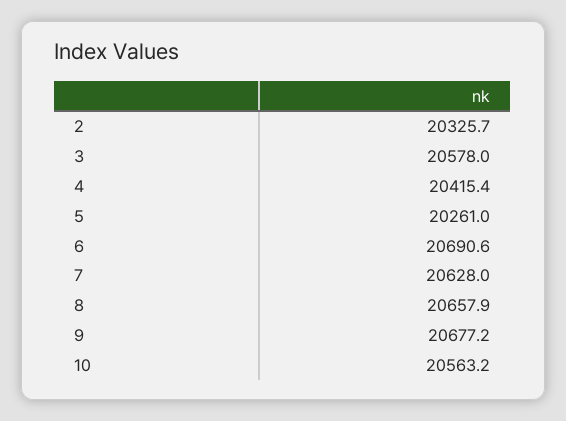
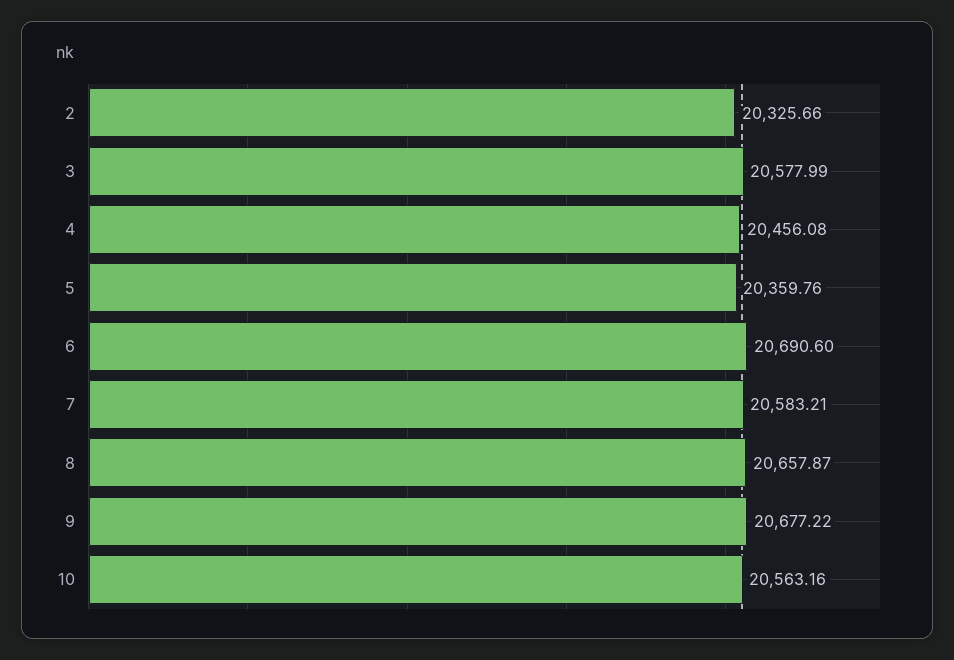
  {
    "2": 20325.66,
    "3": 20577.99,
-   "4": 20415.4,
+   "4": 20456.08,
-   "5": 20261,
+   "5": 20359.76,
    "6": 20690.6,
-   "7": 20628,
+   "7": 20583.21,
    "8": 20657.87,
    "9": 20677.22,
    "10": 20563.16
  }

